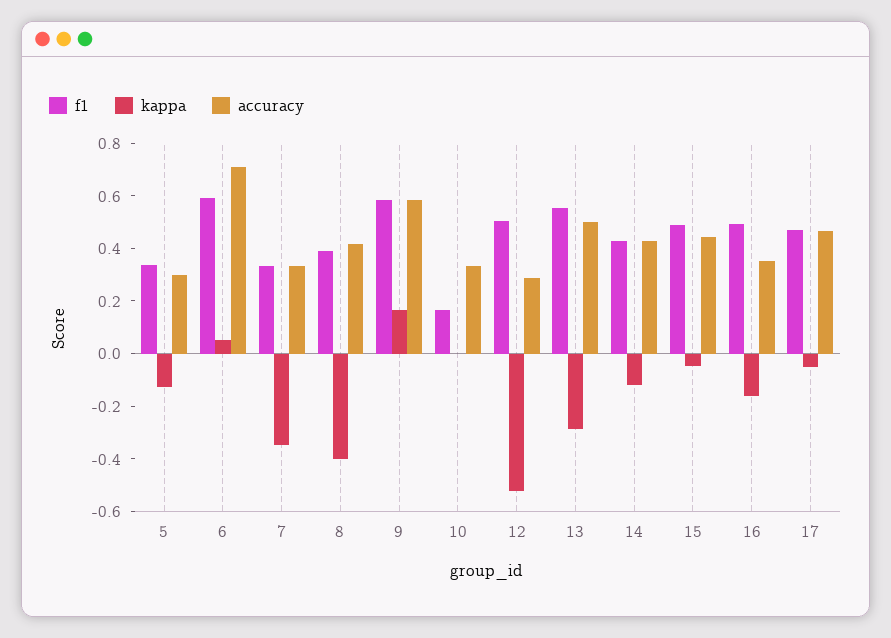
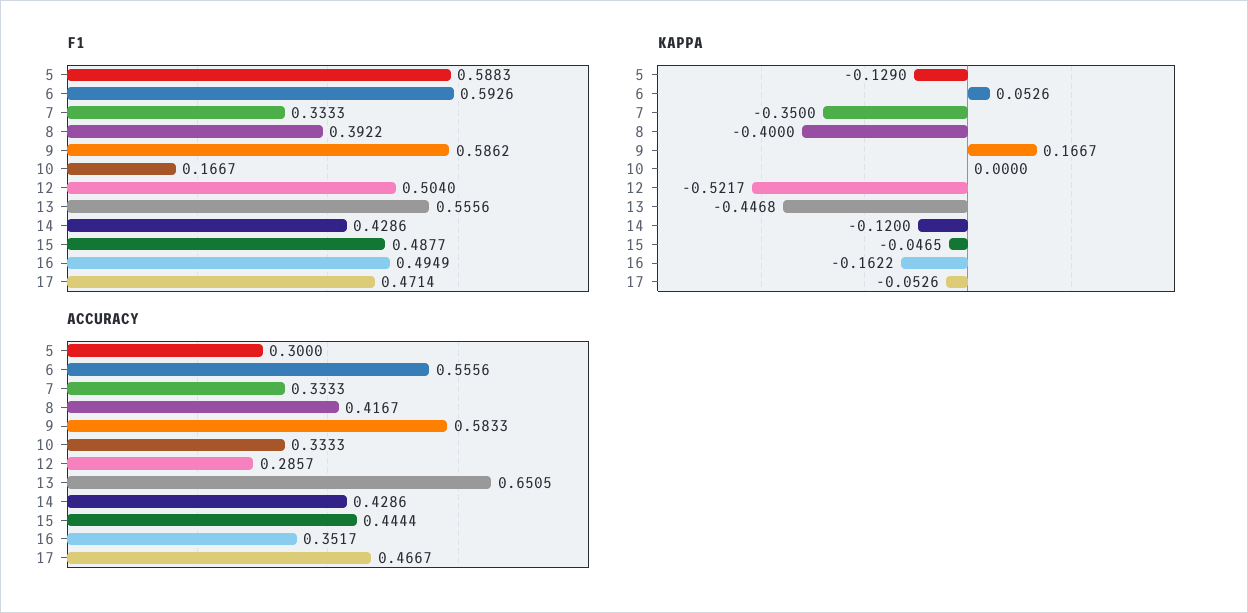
  {
    "f1": {
-     "5": 0.35,
+     "5": 0.5883,
      "6": 0.5926,
      "7": 0.3333,
      "8": 0.3922,
      "9": 0.5862,
      "10": 0.1667,
      "12": 0.504,
      "13": 0.5556,
      "14": 0.4286,
      "15": 0.4877,
      "16": 0.4949,
      "17": 0.4714
    },
    "kappa": {
      "5": -0.129,
      "6": 0.0526,
      "7": -0.35,
      "8": -0.4,
      "9": 0.1667,
      "10": 0,
      "12": -0.5217,
-     "13": -0.3,
+     "13": -0.4468,
      "14": -0.12,
      "15": -0.0465,
      "16": -0.1622,
      "17": -0.0526
    },
    "accuracy": {
      "5": 0.3,
-     "6": 0.7,
+     "6": 0.5556,
      "7": 0.3333,
      "8": 0.4167,
      "9": 0.5833,
      "10": 0.3333,
      "12": 0.2857,
-     "13": 0.5,
+     "13": 0.6505,
      "14": 0.4286,
      "15": 0.4444,
      "16": 0.3517,
      "17": 0.4667
    }
  }

